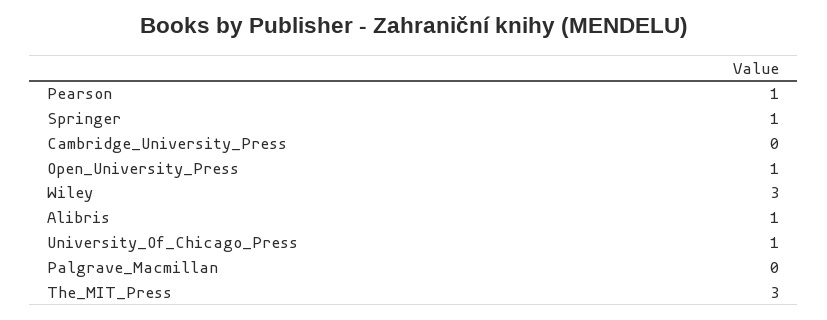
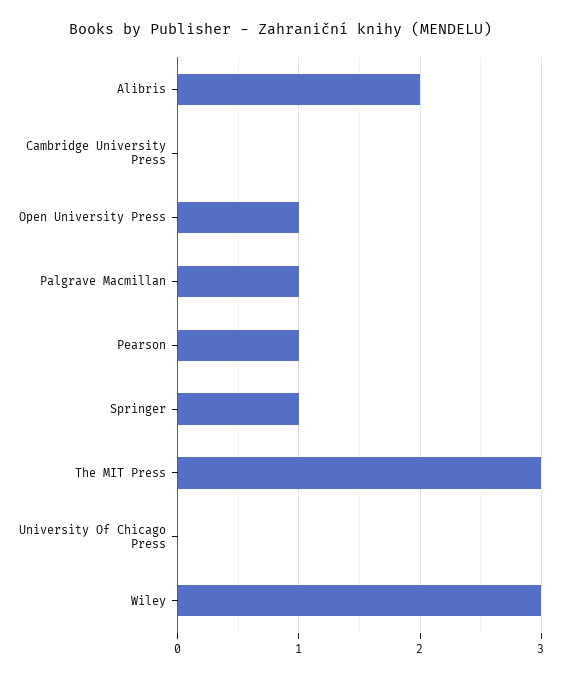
  {
    "Pearson": 1,
    "Springer": 1,
    "Cambridge_University_Press": 0,
    "Open_University_Press": 1,
    "Wiley": 3,
-   "Alibris": 1,
+   "Alibris": 2,
-   "University_Of_Chicago_Press": 1,
+   "University_Of_Chicago_Press": 0,
-   "Palgrave_Macmillan": 0,
+   "Palgrave_Macmillan": 1,
    "The_MIT_Press": 3
  }

